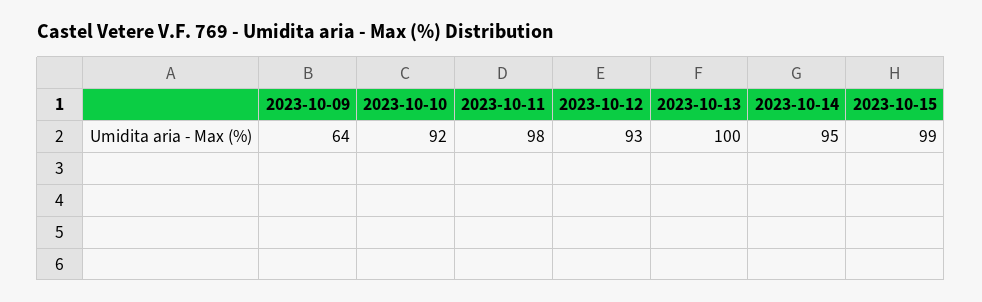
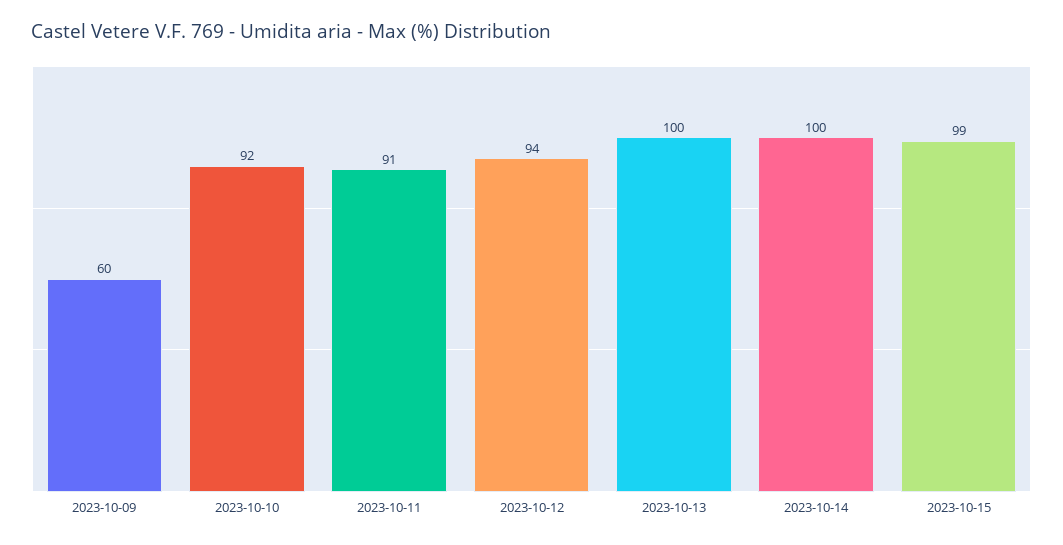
  {
-   "2023-10-09": 64,
+   "2023-10-09": 60,
    "2023-10-10": 92,
-   "2023-10-11": 98,
+   "2023-10-11": 91,
-   "2023-10-12": 93,
+   "2023-10-12": 94,
    "2023-10-13": 100,
-   "2023-10-14": 95,
+   "2023-10-14": 100,
    "2023-10-15": 99
  }

